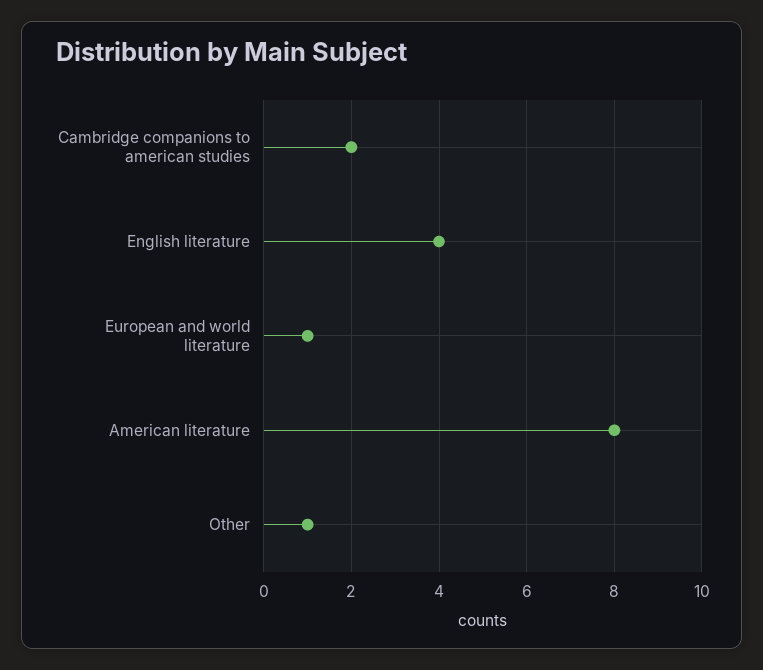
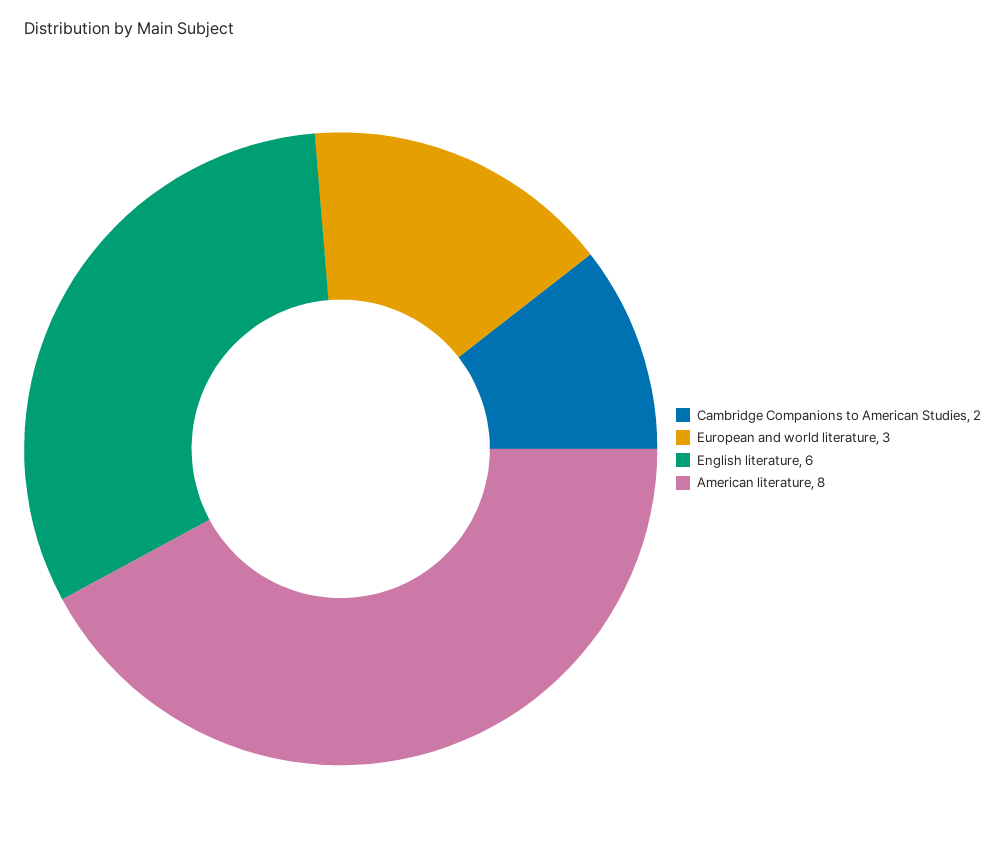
  {
    "Cambridge companions to american studies": 2,
-   "English literature": 4,
+   "English literature": 6,
-   "European and world literature": 1,
+   "European and world literature": 3,
-   "American literature": 8,
+   "American literature": 8
-   "Other": 1
  }

